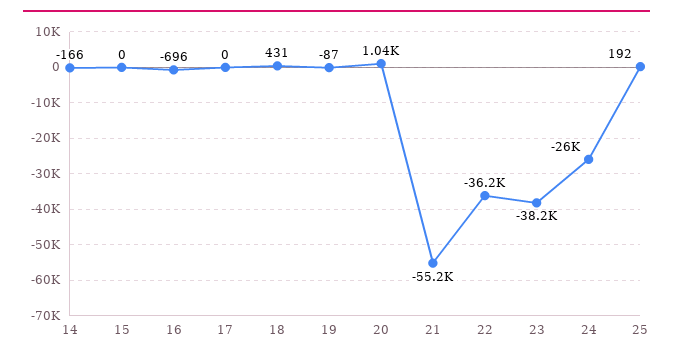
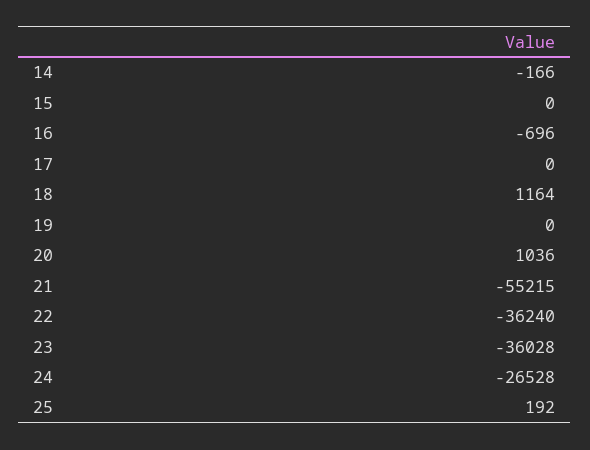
  {
    "14": -166,
    "15": 0,
    "16": -696,
    "17": 0,
-   "18": 431,
+   "18": 1164,
-   "19": -87,
+   "19": 0,
    "20": 1036,
    "21": -55215,
    "22": -36240,
-   "23": -38200,
+   "23": -36028,
-   "24": -26000,
+   "24": -26528,
    "25": 192
  }

